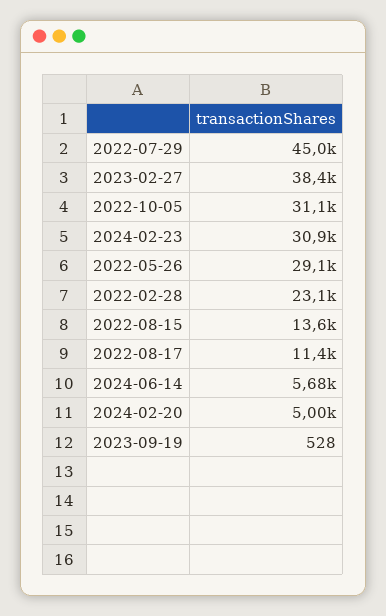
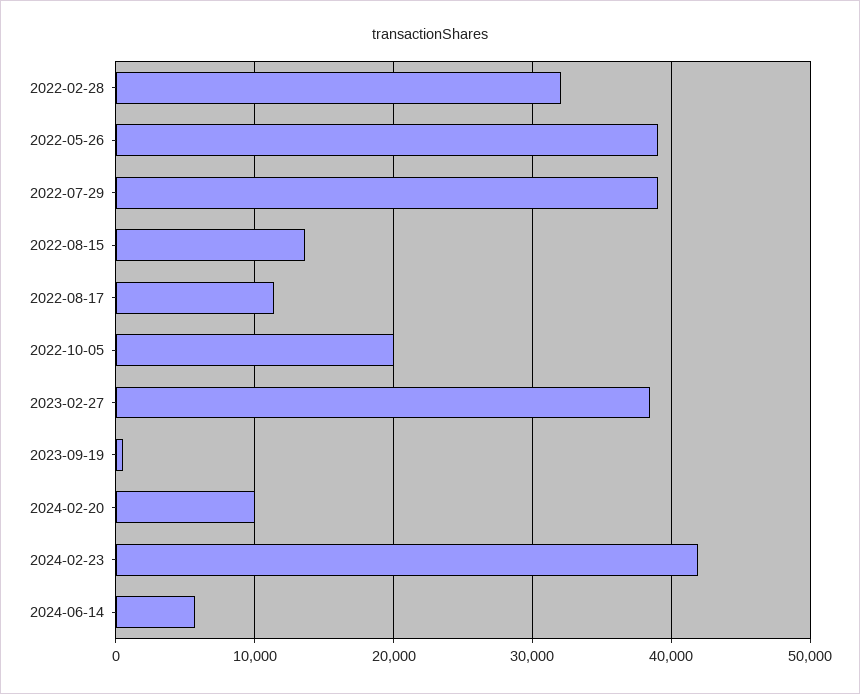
  {
-   "2022-07-29": 45000,
+   "2022-07-29": 39000,
    "2023-02-27": 38400,
-   "2022-10-05": 31100,
+   "2022-10-05": 20000,
-   "2024-02-23": 30900,
+   "2024-02-23": 42000,
-   "2022-05-26": 29100,
+   "2022-05-26": 39000,
-   "2022-02-28": 23100,
+   "2022-02-28": 32000,
    "2022-08-15": 13600,
    "2022-08-17": 11400,
    "2024-06-14": 5680,
-   "2024-02-20": 5000,
+   "2024-02-20": 10000,
    "2023-09-19": 528
  }

